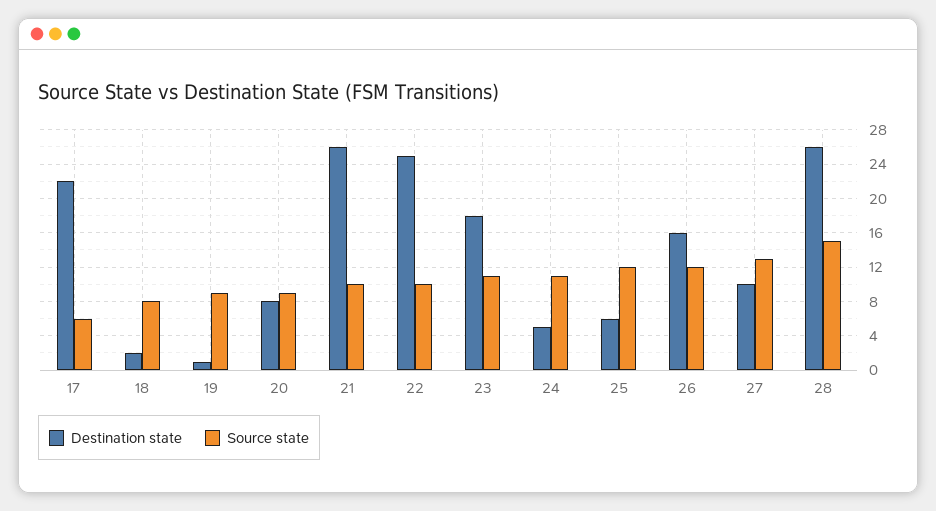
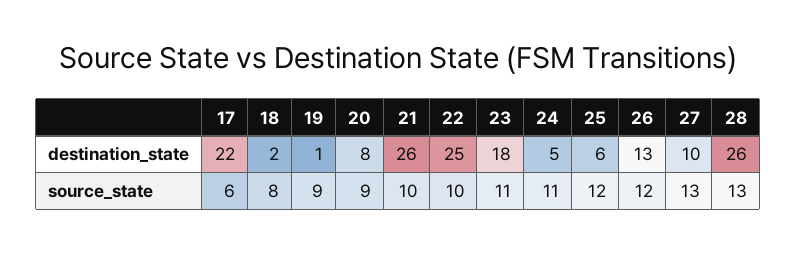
  {
    "Destination state": {
      "17": 22,
      "18": 2,
      "19": 1,
      "20": 8,
      "21": 26,
      "22": 25,
      "23": 18,
      "24": 5,
      "25": 6,
-     "26": 16,
+     "26": 13,
      "27": 10,
      "28": 26
    },
    "Source state": {
      "17": 6,
      "18": 8,
      "19": 9,
      "20": 9,
      "21": 10,
      "22": 10,
      "23": 11,
      "24": 11,
      "25": 12,
      "26": 12,
      "27": 13,
-     "28": 15
+     "28": 13
    }
  }

